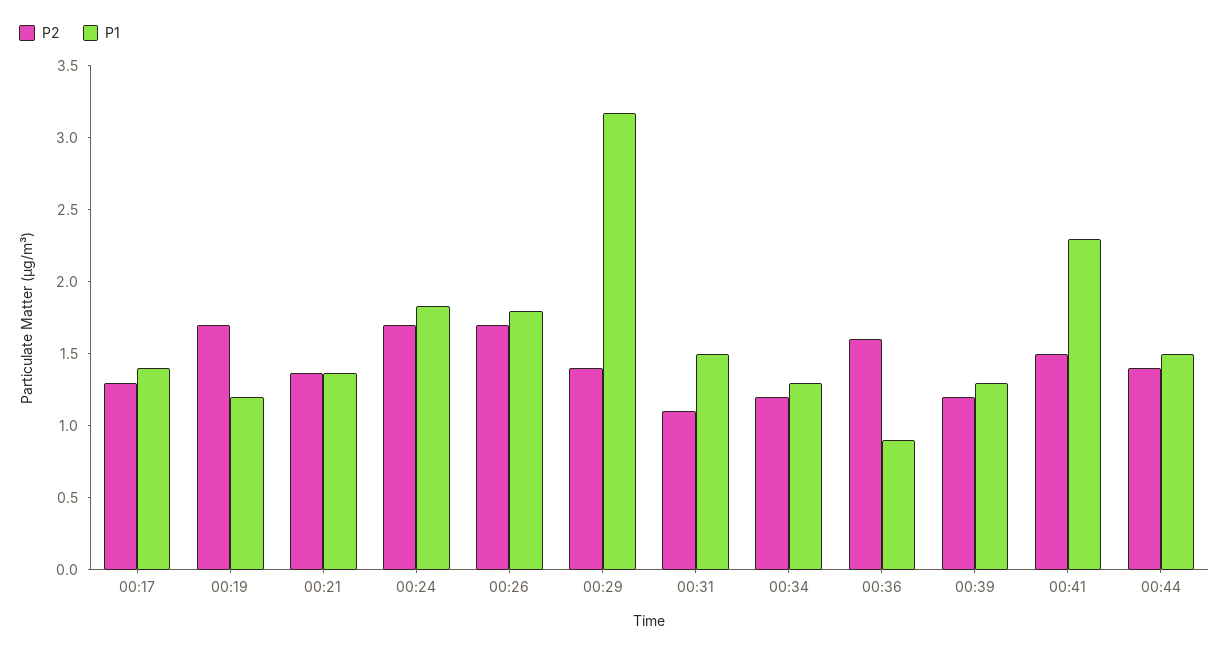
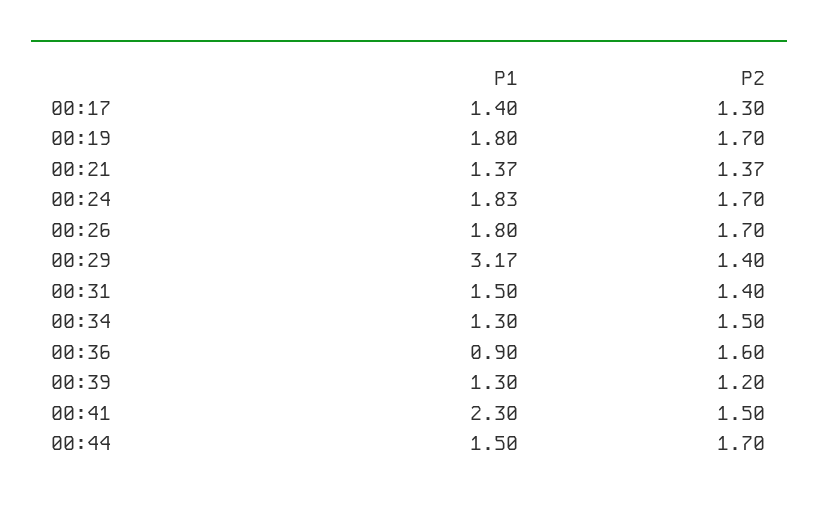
  {
    "P2": {
      "00:17": 1.3,
      "00:19": 1.7,
      "00:21": 1.37,
      "00:24": 1.7,
      "00:26": 1.7,
      "00:29": 1.4,
-     "00:31": 1.1,
+     "00:31": 1.4,
-     "00:34": 1.2,
+     "00:34": 1.5,
      "00:36": 1.6,
      "00:39": 1.2,
      "00:41": 1.5,
-     "00:44": 1.4
+     "00:44": 1.7
    },
    "P1": {
      "00:17": 1.4,
-     "00:19": 1.2,
+     "00:19": 1.8,
      "00:21": 1.37,
      "00:24": 1.83,
      "00:26": 1.8,
      "00:29": 3.17,
      "00:31": 1.5,
      "00:34": 1.3,
      "00:36": 0.9,
      "00:39": 1.3,
      "00:41": 2.3,
      "00:44": 1.5
    }
  }

